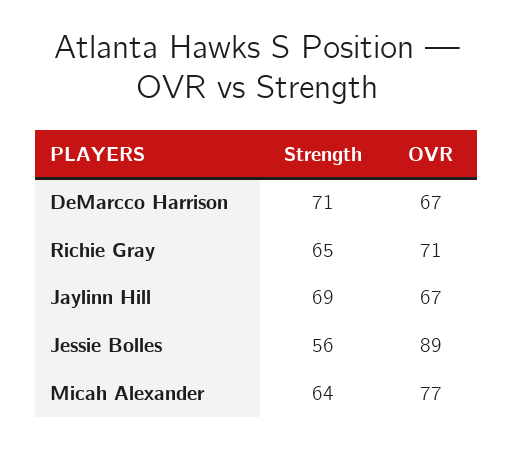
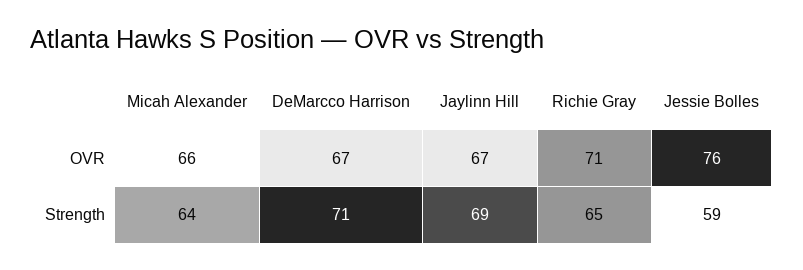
  {
    "Strength": {
      "DeMarcco Harrison": 71,
      "Richie Gray": 65,
      "Jaylinn Hill": 69,
-     "Jessie Bolles": 56,
+     "Jessie Bolles": 59,
      "Micah Alexander": 64
    },
    "OVR": {
      "DeMarcco Harrison": 67,
      "Richie Gray": 71,
      "Jaylinn Hill": 67,
-     "Jessie Bolles": 89,
+     "Jessie Bolles": 76,
-     "Micah Alexander": 77
+     "Micah Alexander": 66
    }
  }

